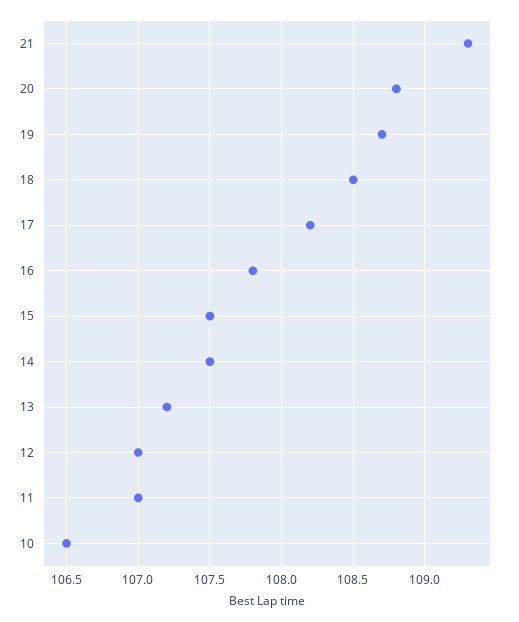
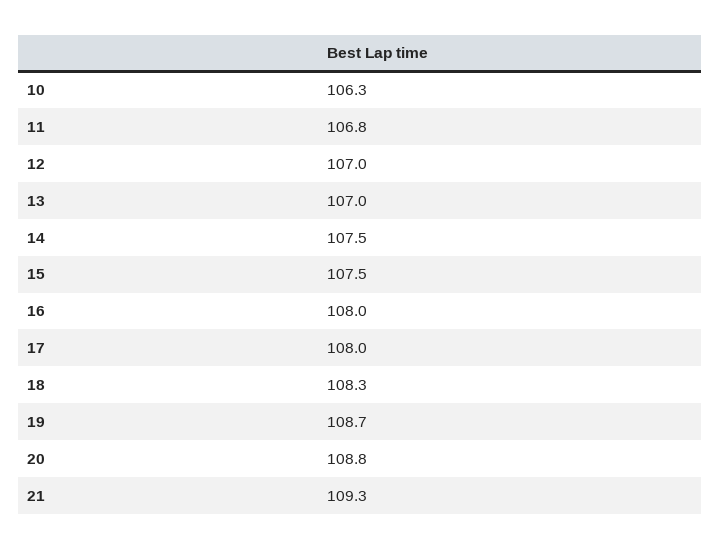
  {
    "21": 109.3,
    "20": 108.8,
    "19": 108.7,
-   "18": 108.5,
+   "18": 108.3,
-   "17": 108.2,
+   "17": 108,
-   "16": 107.8,
+   "16": 108,
    "15": 107.5,
    "14": 107.5,
-   "13": 107.2,
+   "13": 107,
    "12": 107,
-   "11": 107,
+   "11": 106.8,
-   "10": 106.5
+   "10": 106.3
  }

